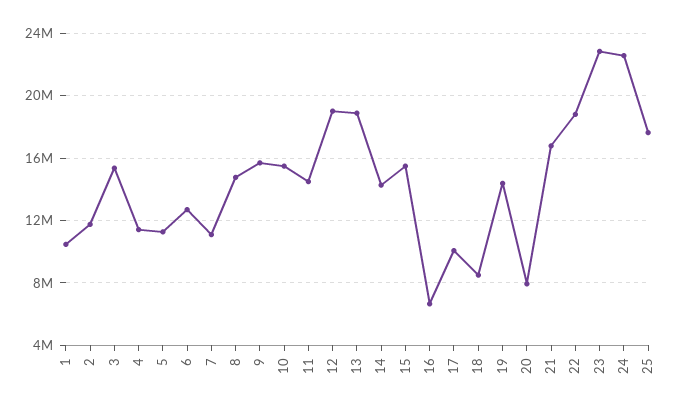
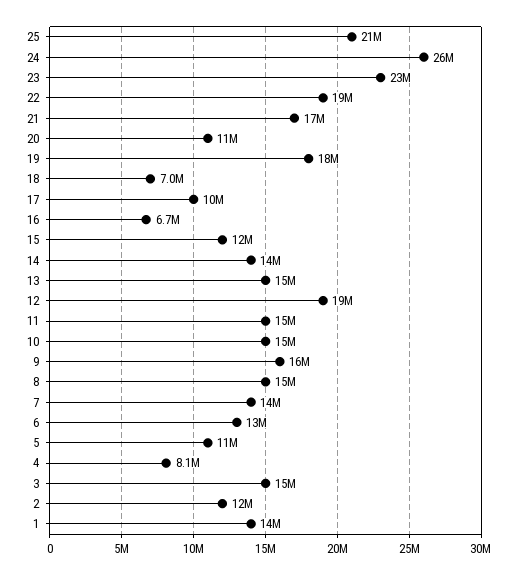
  {
-   "1": 10500000,
+   "1": 14000000,
    "2": 12000000,
    "3": 15000000,
-   "4": 11500000,
+   "4": 8100000,
    "5": 11000000,
    "6": 13000000,
-   "7": 11000000,
+   "7": 14000000,
    "8": 15000000,
    "9": 16000000,
    "10": 15000000,
    "11": 15000000,
    "12": 19000000,
-   "13": 19000000,
+   "13": 15000000,
    "14": 14000000,
-   "15": 15500000,
+   "15": 12000000,
    "16": 6700000,
    "17": 10000000,
-   "18": 8500000,
+   "18": 7000000,
-   "19": 14500000,
+   "19": 18000000,
-   "20": 8000000,
+   "20": 11000000,
    "21": 17000000,
    "22": 19000000,
    "23": 23000000,
-   "24": 22500000,
+   "24": 26000000,
-   "25": 17500000
+   "25": 21000000
  }

